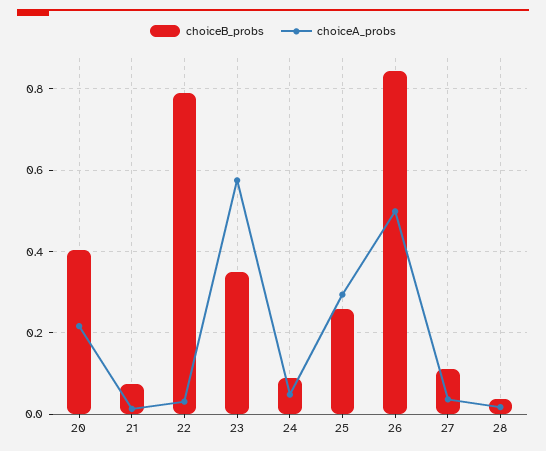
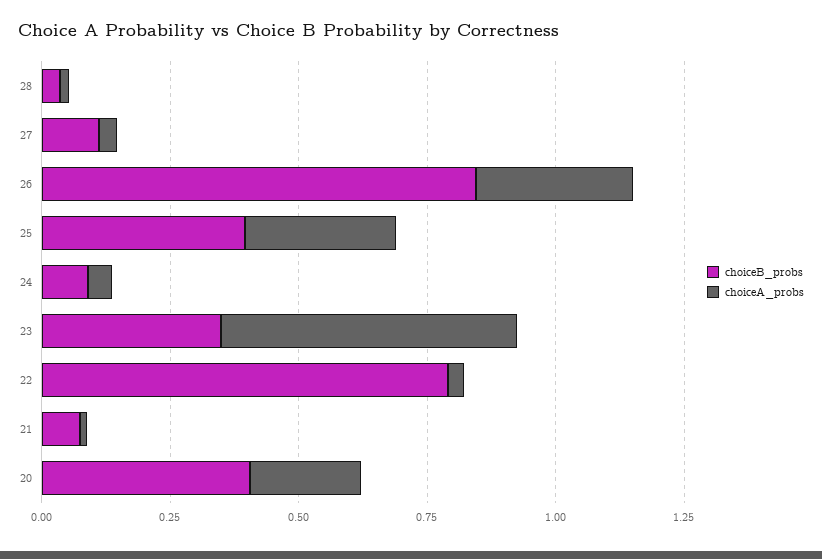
  {
    "choiceB_probs": {
      "20": 0.4,
      "21": 0.08,
      "22": 0.8,
      "23": 0.34,
      "24": 0.08,
-     "25": 0.26,
+     "25": 0.4,
      "26": 0.84,
      "27": 0.12,
      "28": 0.04
    },
    "choiceA_probs": {
      "20": 0.22,
      "21": 0.02,
      "22": 0.04,
      "23": 0.58,
      "24": 0.04,
      "25": 0.3,
-     "26": 0.5,
+     "26": 0.3,
      "27": 0.04,
      "28": 0.02
    }
  }

